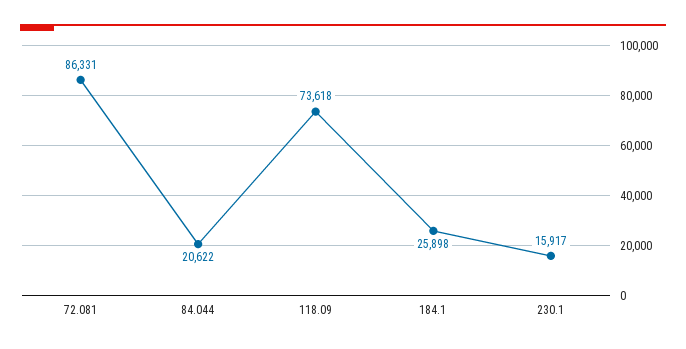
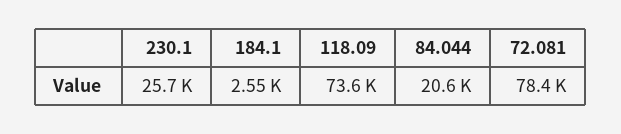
  {
-   "72.081": 86331,
+   "72.081": 78400,
    "84.044": 20622,
    "118.09": 73618,
-   "184.1": 25898,
+   "184.1": 2550,
-   "230.1": 15917
+   "230.1": 25700
  }

